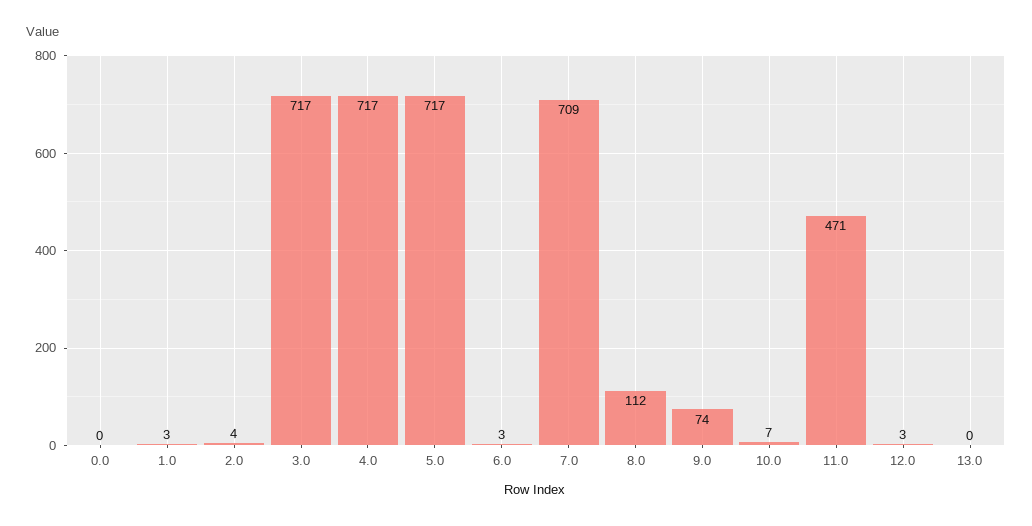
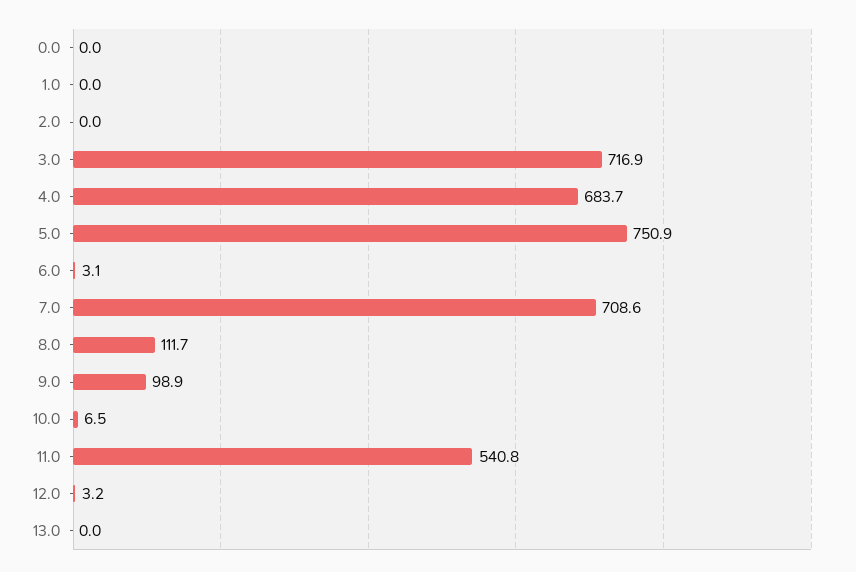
  {
    "0.0": 0,
-   "1.0": 3,
+   "1.0": 0,
-   "2.0": 4,
+   "2.0": 0,
    "3.0": 716.9,
-   "4.0": 717,
+   "4.0": 683.7,
-   "5.0": 717,
+   "5.0": 750.9,
    "6.0": 3.1,
    "7.0": 708.6,
    "8.0": 111.7,
-   "9.0": 74,
+   "9.0": 98.9,
    "10.0": 6.5,
-   "11.0": 471,
+   "11.0": 540.8,
    "12.0": 3.2,
    "13.0": 0
  }

